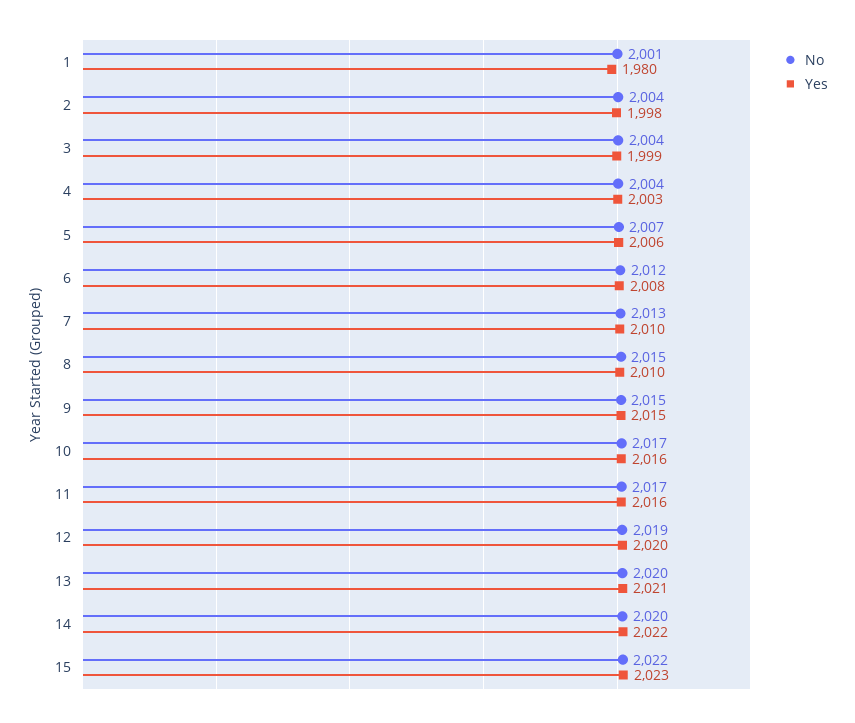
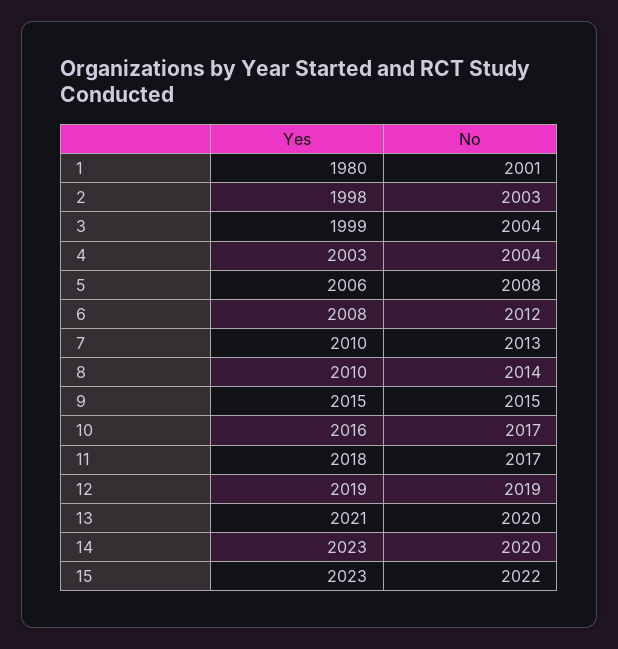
  {
    "No": {
      "1": 2001,
-     "2": 2004,
+     "2": 2003,
      "3": 2004,
      "4": 2004,
-     "5": 2007,
+     "5": 2008,
      "6": 2012,
      "7": 2013,
-     "8": 2015,
+     "8": 2014,
      "9": 2015,
      "10": 2017,
      "11": 2017,
      "12": 2019,
      "13": 2020,
      "14": 2020,
      "15": 2022
    },
    "Yes": {
      "1": 1980,
      "2": 1998,
      "3": 1999,
      "4": 2003,
      "5": 2006,
      "6": 2008,
      "7": 2010,
      "8": 2010,
      "9": 2015,
      "10": 2016,
-     "11": 2016,
+     "11": 2018,
-     "12": 2020,
+     "12": 2019,
      "13": 2021,
-     "14": 2022,
+     "14": 2023,
      "15": 2023
    }
  }

